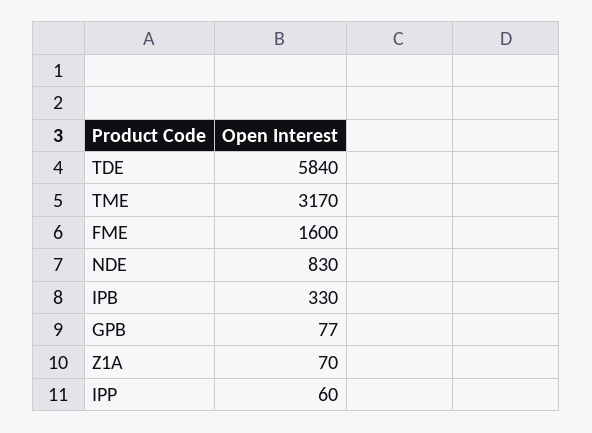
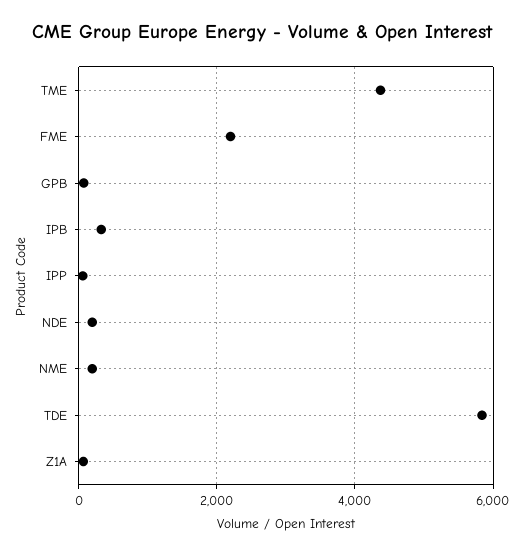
  {
    "TDE": 5840,
-   "TME": 3170,
+   "TME": 4400,
-   "FME": 1600,
+   "FME": 2200,
-   "NDE": 830,
+   "NDE": 200,
    "IPB": 330,
    "GPB": 77,
    "Z1A": 70,
-   "IPP": 60
+   "IPP": 60,
+   "NME": 200
  }

